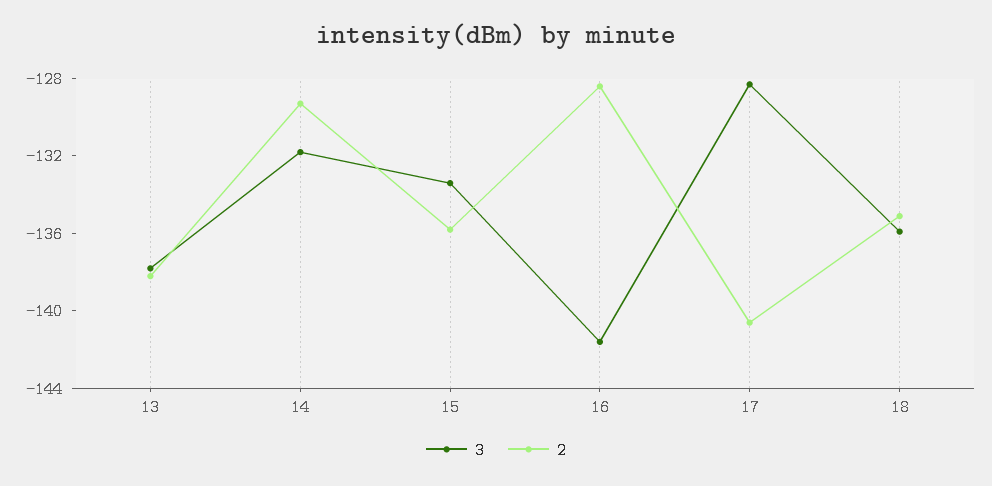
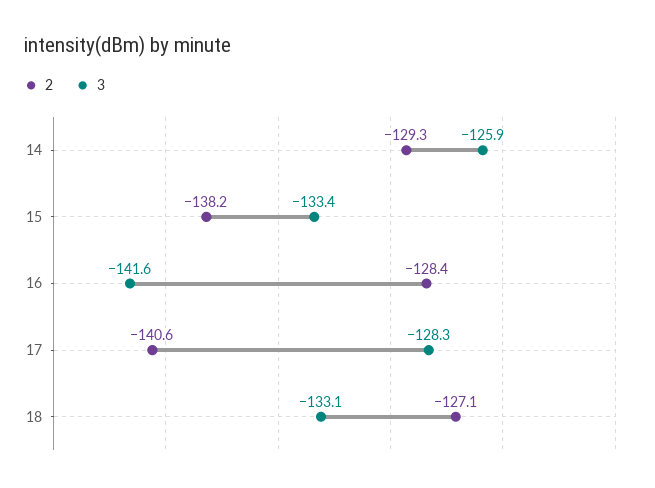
  {
    "3": {
-     "13": -138,
-     "14": -132,
+     "14": -125.9,
      "15": -133.4,
      "16": -141.6,
      "17": -128.3,
-     "18": -136
+     "18": -133.1
    },
    "2": {
-     "13": -138,
      "14": -129.3,
-     "15": -136,
+     "15": -138.2,
      "16": -128.4,
      "17": -140.6,
-     "18": -135
+     "18": -127.1
    }
  }

